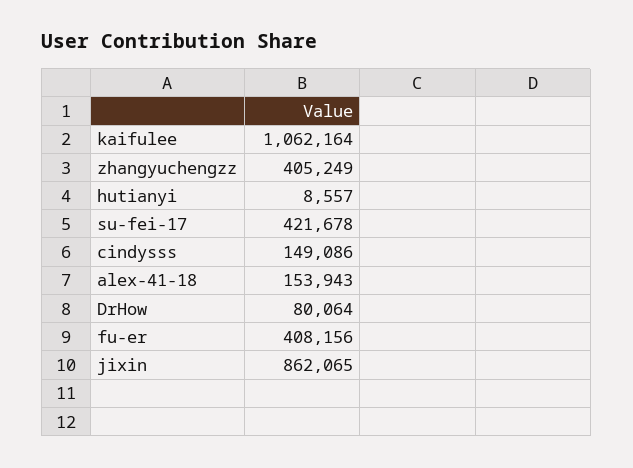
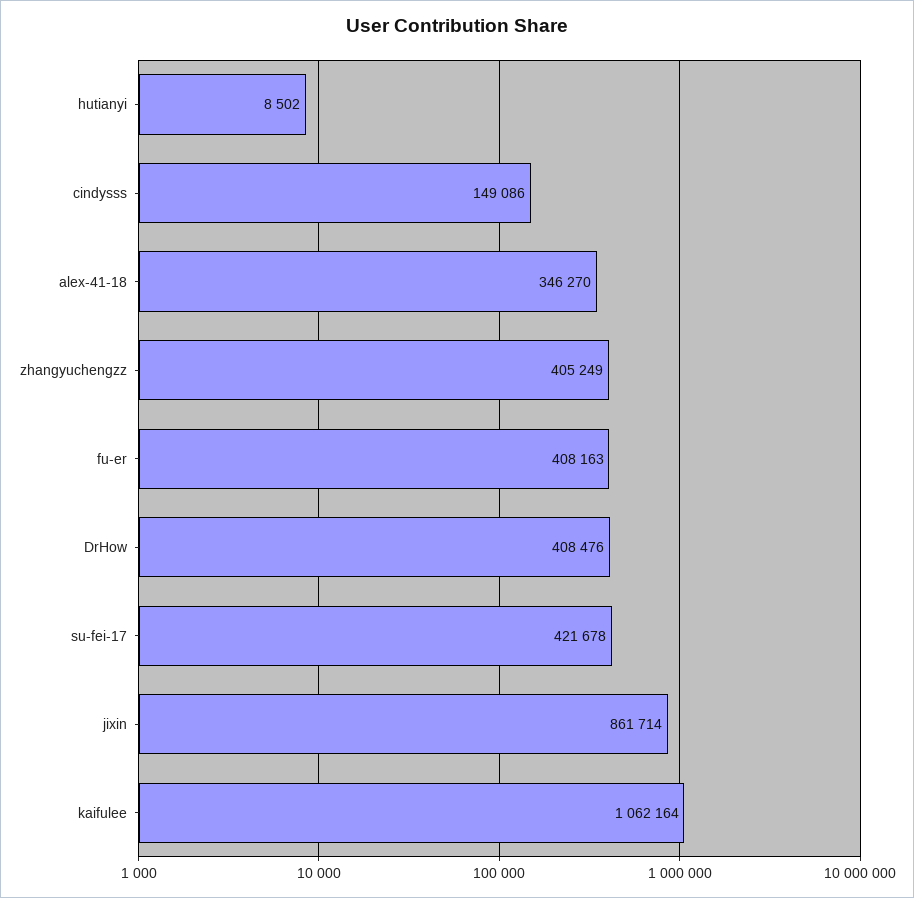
  {
    "kaifulee": 1062164,
    "zhangyuchengzz": 405249,
-   "hutianyi": 8557,
+   "hutianyi": 8502,
    "su-fei-17": 421678,
    "cindysss": 149086,
-   "alex-41-18": 153943,
+   "alex-41-18": 346270,
-   "DrHow": 80064,
+   "DrHow": 408476,
-   "fu-er": 408156,
+   "fu-er": 408163,
-   "jixin": 862065
+   "jixin": 861714
  }

